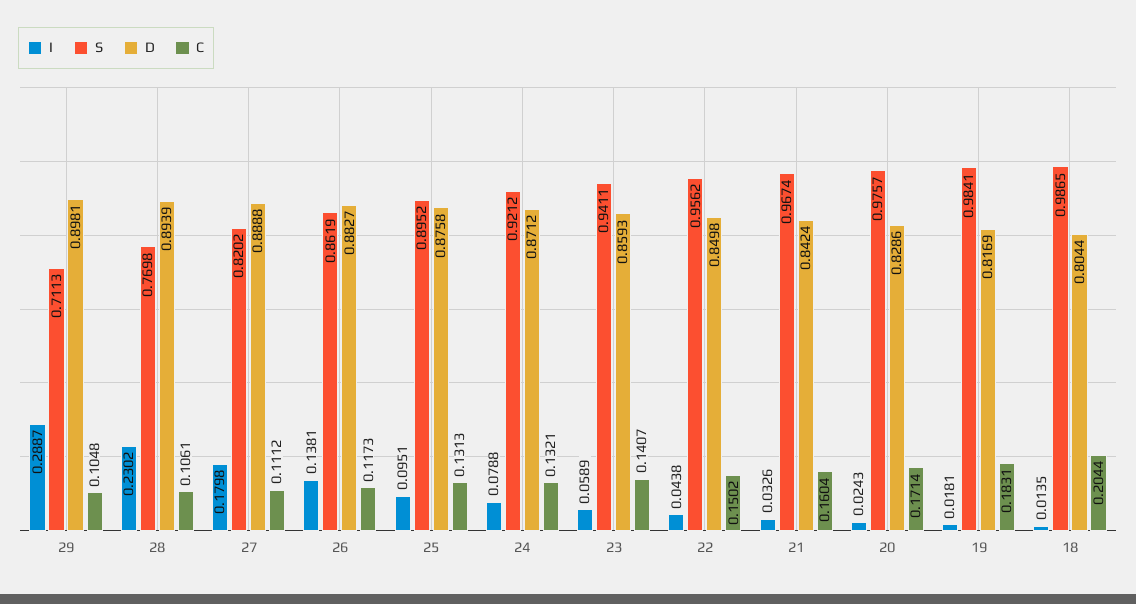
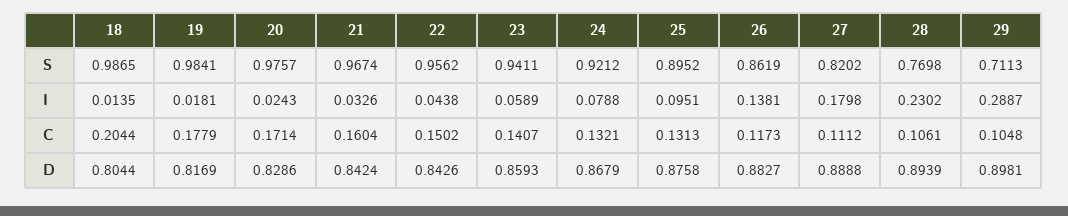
  {
    "I": {
      "29": 0.2887,
      "28": 0.2302,
      "27": 0.1798,
      "26": 0.1381,
      "25": 0.0951,
      "24": 0.0788,
      "23": 0.0589,
      "22": 0.0438,
      "21": 0.0326,
      "20": 0.0243,
      "19": 0.0181,
      "18": 0.0135
    },
    "S": {
      "29": 0.7113,
      "28": 0.7698,
      "27": 0.8202,
      "26": 0.8619,
      "25": 0.8952,
      "24": 0.9212,
      "23": 0.9411,
      "22": 0.9562,
      "21": 0.9674,
      "20": 0.9757,
      "19": 0.9841,
      "18": 0.9865
    },
    "D": {
      "29": 0.8981,
      "28": 0.8939,
      "27": 0.8888,
      "26": 0.8827,
      "25": 0.8758,
-     "24": 0.8712,
+     "24": 0.8679,
      "23": 0.8593,
-     "22": 0.8498,
+     "22": 0.8426,
      "21": 0.8424,
      "20": 0.8286,
      "19": 0.8169,
      "18": 0.8044
    },
    "C": {
      "29": 0.1048,
      "28": 0.1061,
      "27": 0.1112,
      "26": 0.1173,
      "25": 0.1313,
      "24": 0.1321,
      "23": 0.1407,
      "22": 0.1502,
      "21": 0.1604,
      "20": 0.1714,
-     "19": 0.1831,
+     "19": 0.1779,
      "18": 0.2044
    }
  }

